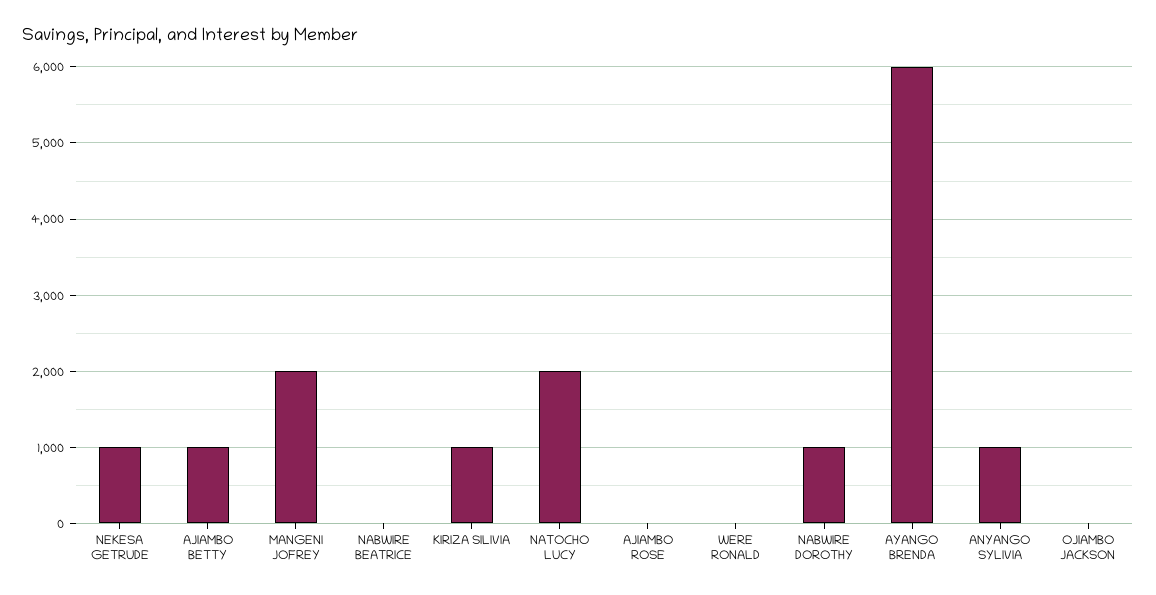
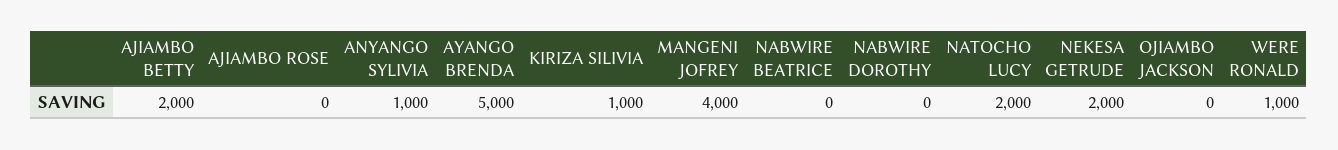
  {
-   "NEKESA GETRUDE": 1000,
+   "NEKESA GETRUDE": 2000,
-   "AJIAMBO BETTY": 1000,
+   "AJIAMBO BETTY": 2000,
-   "MANGENI JOFREY": 2000,
+   "MANGENI JOFREY": 4000,
    "NABWIRE BEATRICE": 0,
    "KIRIZA SILIVIA": 1000,
    "NATOCHO LUCY": 2000,
    "AJIAMBO ROSE": 0,
-   "WERE RONALD": 0,
+   "WERE RONALD": 1000,
-   "NABWIRE DOROTHY": 1000,
+   "NABWIRE DOROTHY": 0,
-   "AYANGO BRENDA": 6000,
+   "AYANGO BRENDA": 5000,
    "ANYANGO SYLIVIA": 1000,
    "OJIAMBO JACKSON": 0
  }

